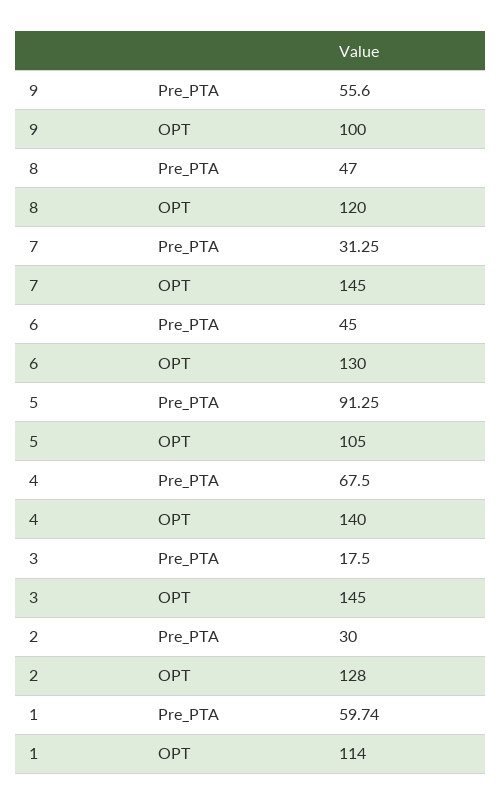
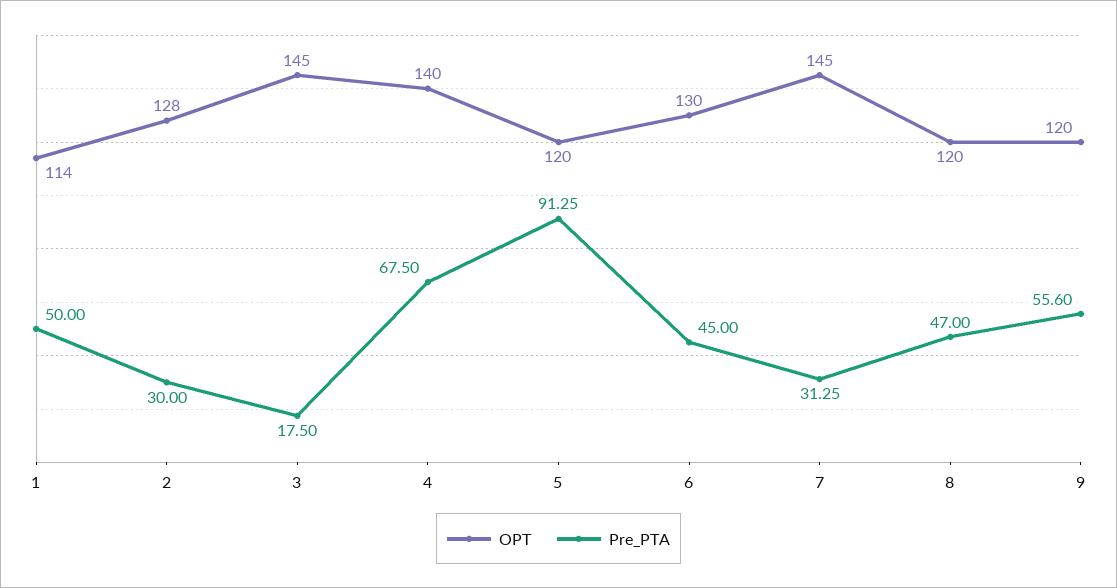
  {
    "Pre_PTA": {
      "9": 55.6,
      "8": 47,
      "7": 31.25,
      "6": 45,
      "5": 91.25,
      "4": 67.5,
      "3": 17.5,
      "2": 30,
-     "1": 59.74
+     "1": 50
    },
    "OPT": {
-     "9": 100,
+     "9": 120,
      "8": 120,
      "7": 145,
      "6": 130,
-     "5": 105,
+     "5": 120,
      "4": 140,
      "3": 145,
      "2": 128,
      "1": 114
    }
  }

